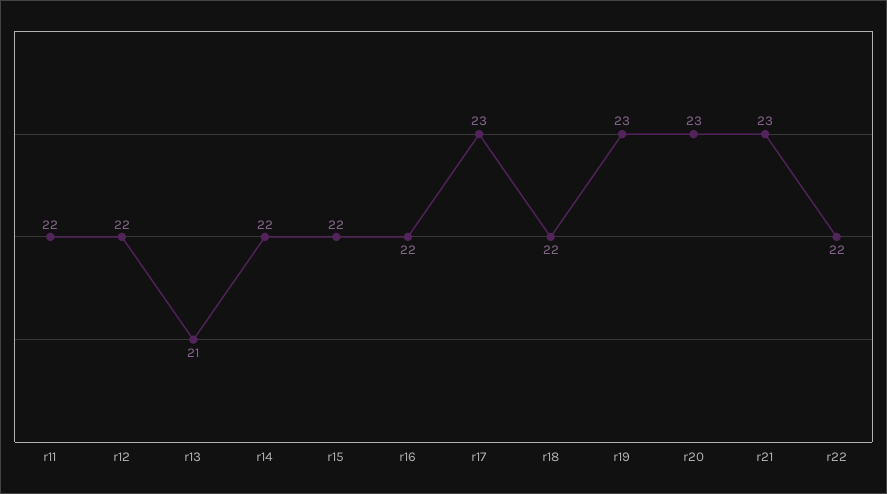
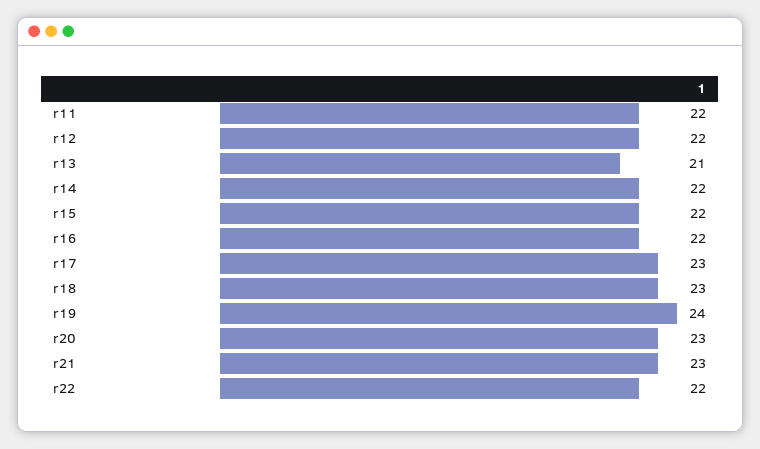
  {
    "r11": 22,
    "r12": 22,
    "r13": 21,
    "r14": 22,
    "r15": 22,
    "r16": 22,
    "r17": 23,
-   "r18": 22,
+   "r18": 23,
-   "r19": 23,
+   "r19": 24,
    "r20": 23,
    "r21": 23,
    "r22": 22
  }

